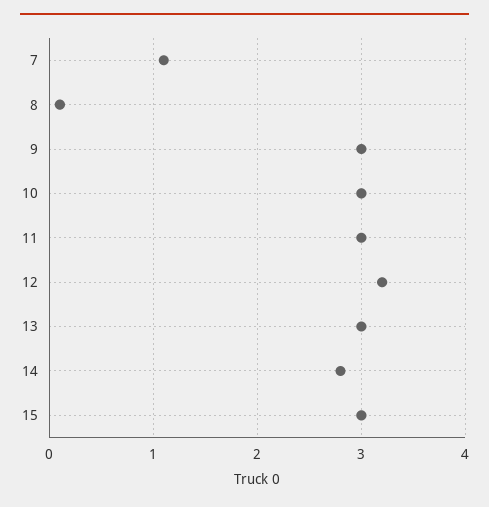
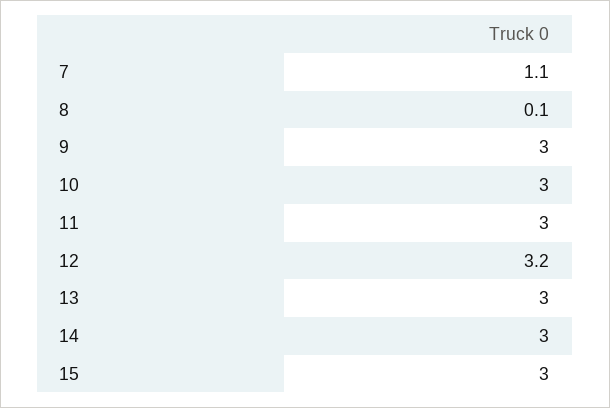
  {
    "7": 1.1,
    "8": 0.1,
    "9": 3,
    "10": 3,
    "11": 3,
    "12": 3.2,
    "13": 3,
-   "14": 2.8,
+   "14": 3,
    "15": 3
  }

